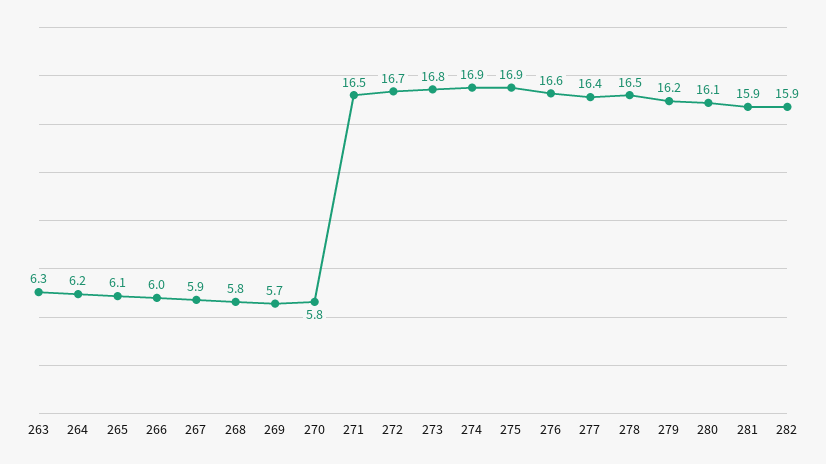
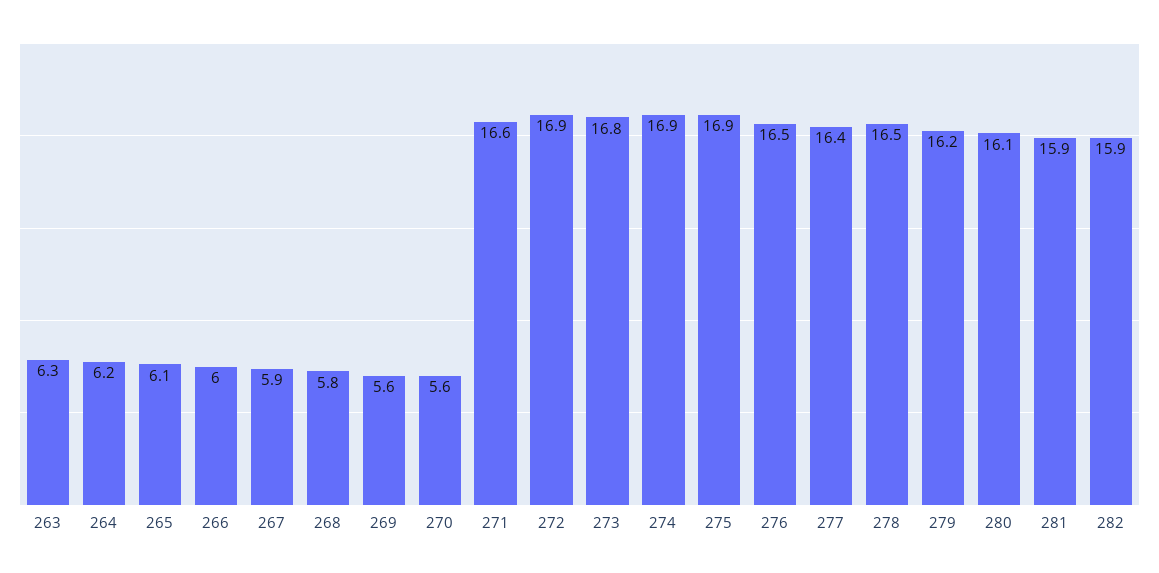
  {
    "263": 6.3,
    "264": 6.2,
    "265": 6.1,
    "266": 6,
    "267": 5.9,
    "268": 5.8,
-   "269": 5.7,
+   "269": 5.6,
-   "270": 5.8,
+   "270": 5.6,
-   "271": 16.5,
+   "271": 16.6,
-   "272": 16.7,
+   "272": 16.9,
    "273": 16.8,
    "274": 16.9,
    "275": 16.9,
-   "276": 16.6,
+   "276": 16.5,
    "277": 16.4,
    "278": 16.5,
    "279": 16.2,
    "280": 16.1,
    "281": 15.9,
    "282": 15.9
  }

